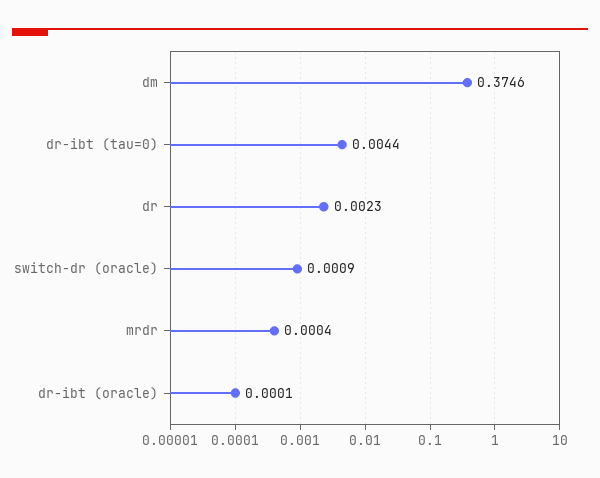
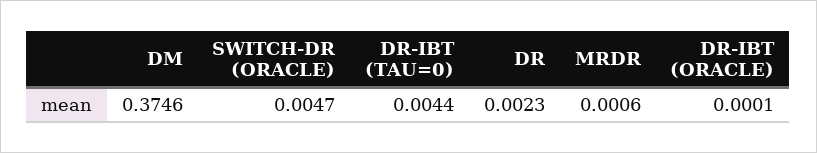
  {
    "dm": 0.3746,
    "dr-ibt (tau=0)": 0.0044,
    "dr": 0.0023,
-   "switch-dr (oracle)": 0.0009,
+   "switch-dr (oracle)": 0.0047,
-   "mrdr": 0.0004,
+   "mrdr": 0.0006,
    "dr-ibt (oracle)": 0.0001
  }

